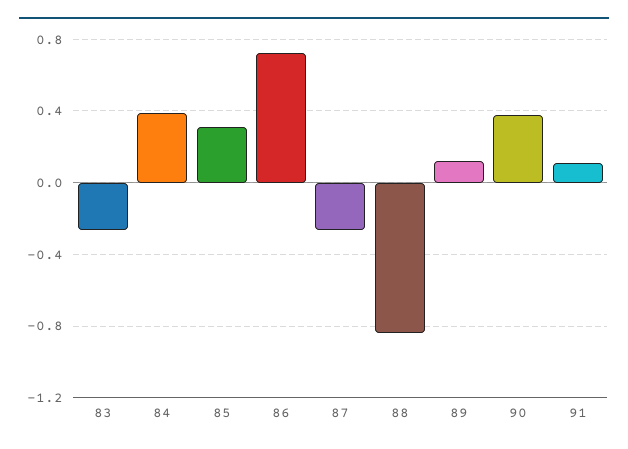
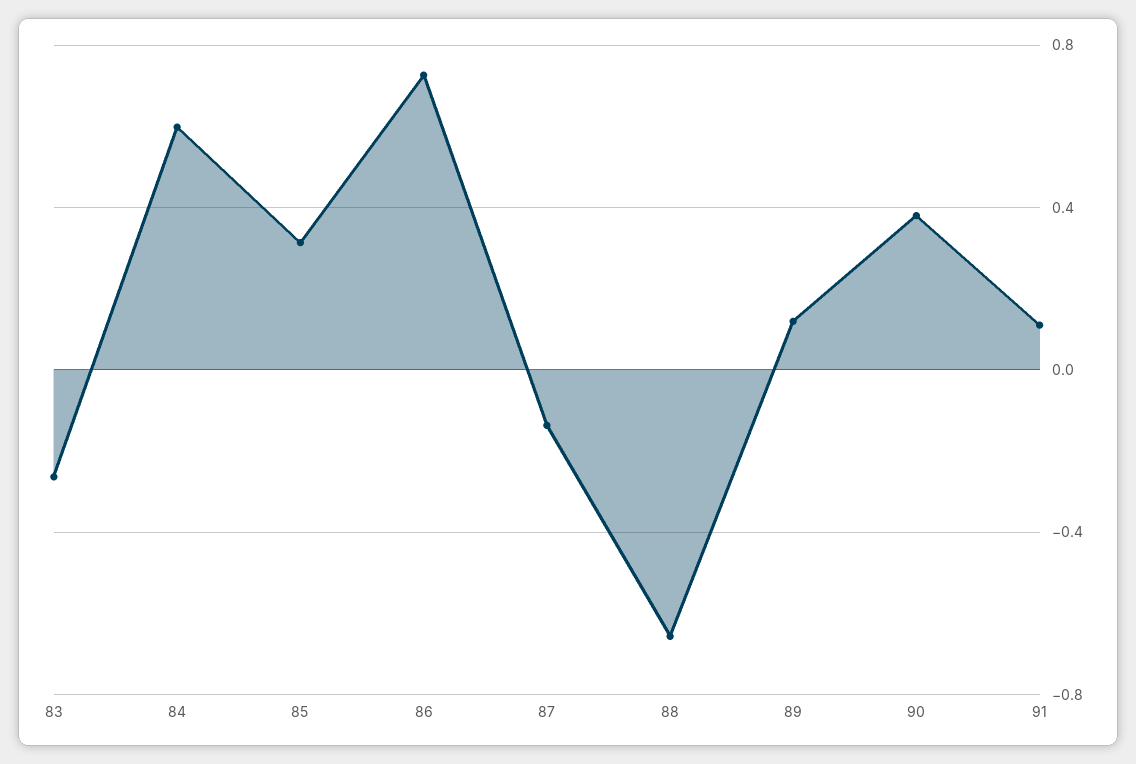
  {
    "83": -0.25,
-   "84": 0.4,
+   "84": 0.6,
    "85": 0.3,
    "86": 0.75,
-   "87": -0.25,
+   "87": -0.15,
-   "88": -0.85,
+   "88": -0.65,
    "89": 0.1,
    "90": 0.4,
    "91": 0.1
  }

